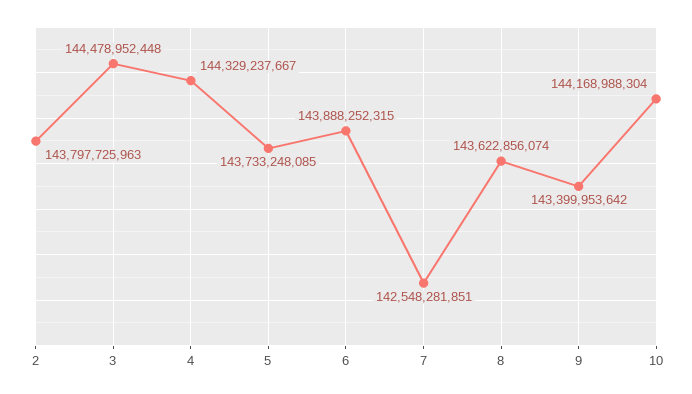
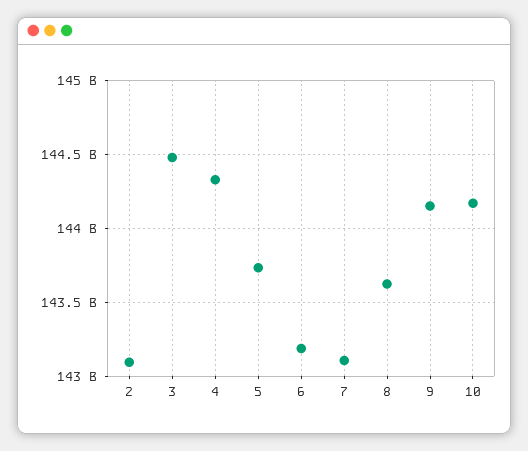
  {
-   "2": 143797725963,
+   "2": 143100000000,
    "3": 144478952448,
    "4": 144329237667,
    "5": 143733248085,
-   "6": 143888252315,
+   "6": 143200000000,
-   "7": 142548281851,
+   "7": 143100000000,
    "8": 143622856074,
-   "9": 143399953642,
+   "9": 144150000000,
    "10": 144168988304
  }

